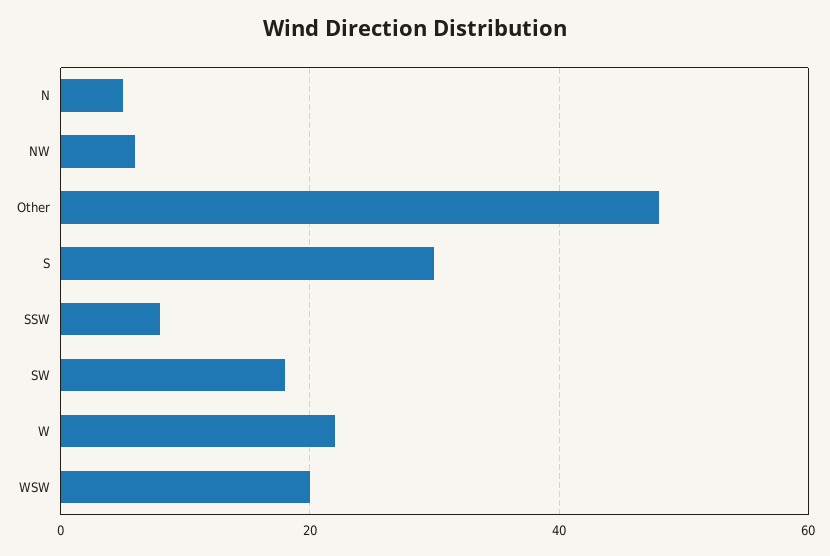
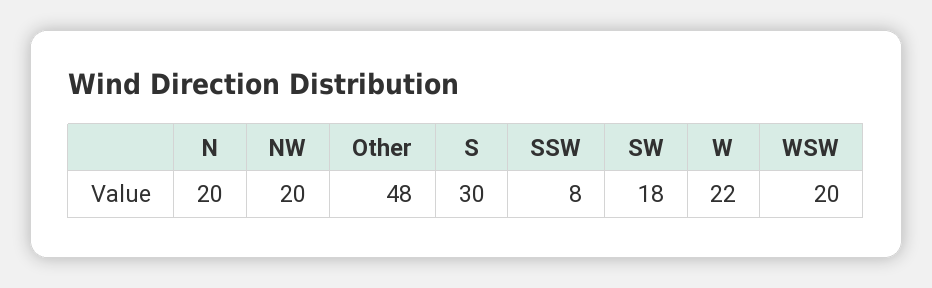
  {
-   "N": 5,
+   "N": 20,
-   "NW": 5,
+   "NW": 20,
    "Other": 48,
    "S": 30,
    "SSW": 8,
    "SW": 18,
    "W": 22,
    "WSW": 20
  }

